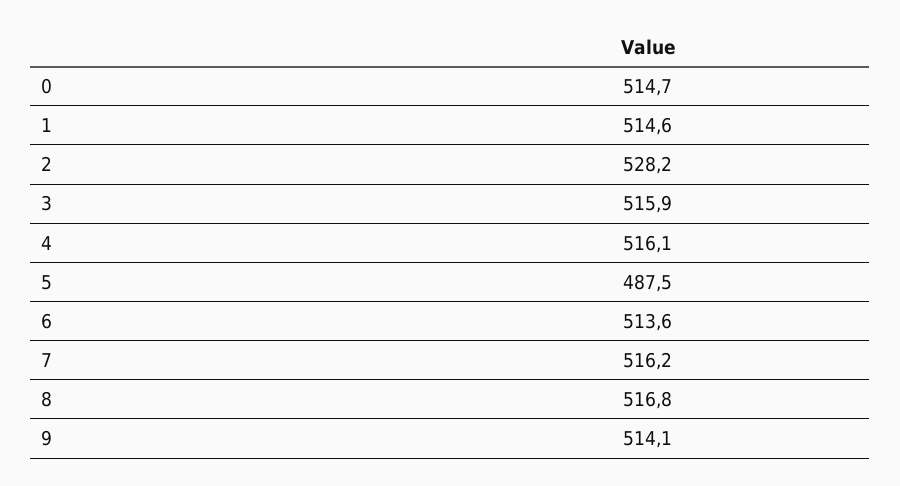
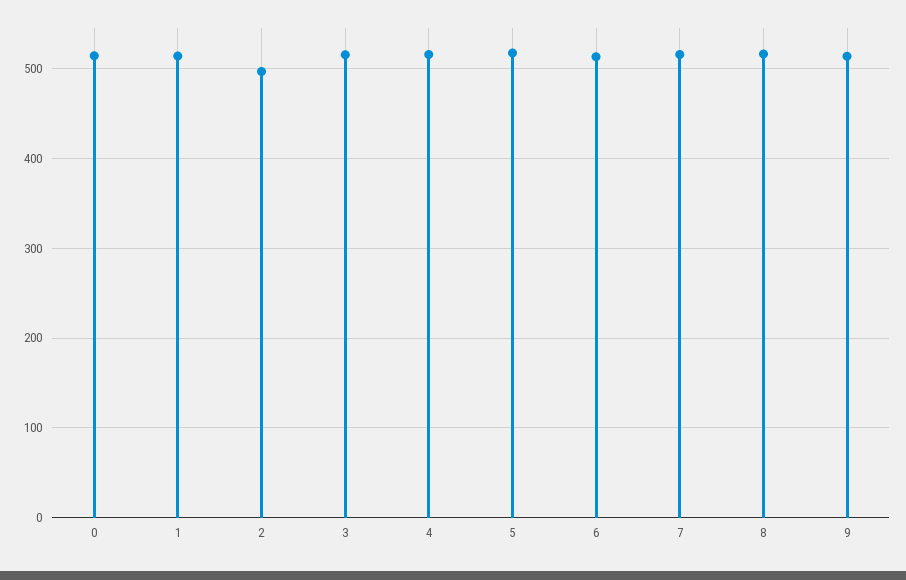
  {
    "0": 514.7,
    "1": 514.6,
-   "2": 528.2,
+   "2": 500,
    "3": 515.9,
    "4": 516.1,
-   "5": 487.5,
+   "5": 520,
    "6": 513.6,
    "7": 516.2,
    "8": 516.8,
    "9": 514.1
  }

